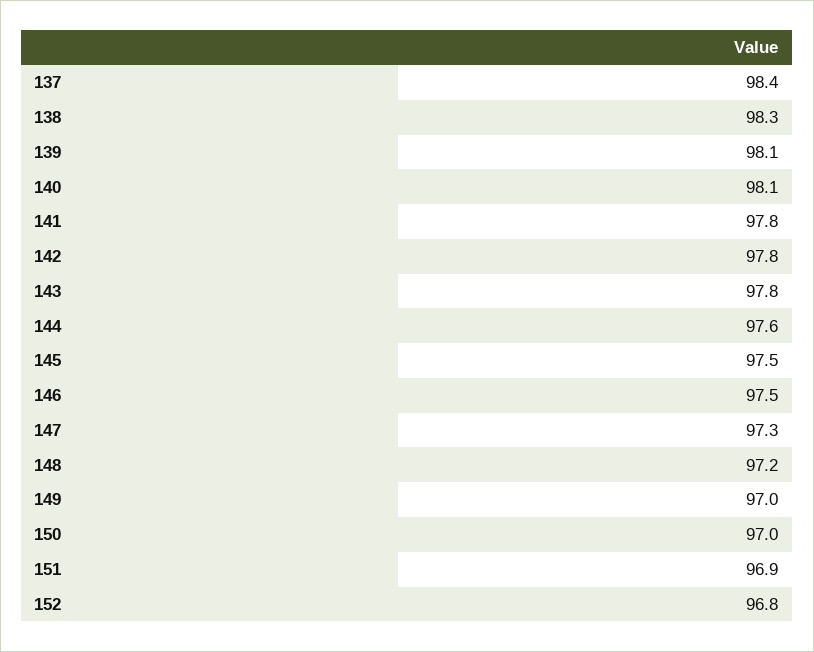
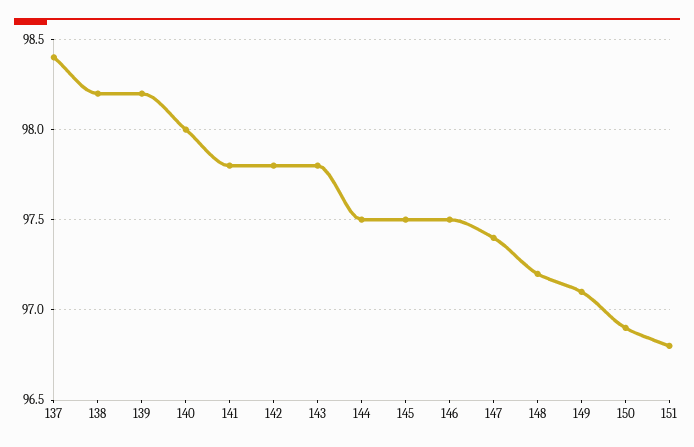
  {
    "137": 98.4,
-   "138": 98.3,
+   "138": 98.2,
-   "139": 98.1,
+   "139": 98.2,
-   "140": 98.1,
+   "140": 98,
    "141": 97.8,
    "142": 97.8,
    "143": 97.8,
-   "144": 97.6,
+   "144": 97.5,
    "145": 97.5,
    "146": 97.5,
-   "147": 97.3,
+   "147": 97.4,
    "148": 97.2,
-   "149": 97,
+   "149": 97.1,
-   "150": 97,
+   "150": 96.9,
-   "151": 96.9,
+   "151": 96.8
-   "152": 96.8
  }

